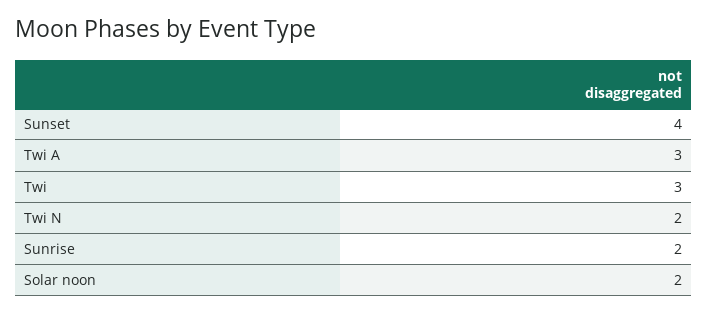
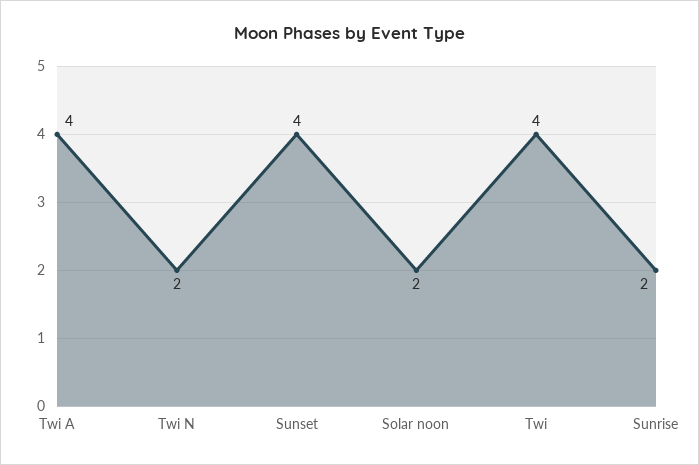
  {
    "Sunset": 4,
-   "Twi A": 3,
+   "Twi A": 4,
-   "Twi": 3,
+   "Twi": 4,
    "Twi N": 2,
    "Sunrise": 2,
    "Solar noon": 2
  }

